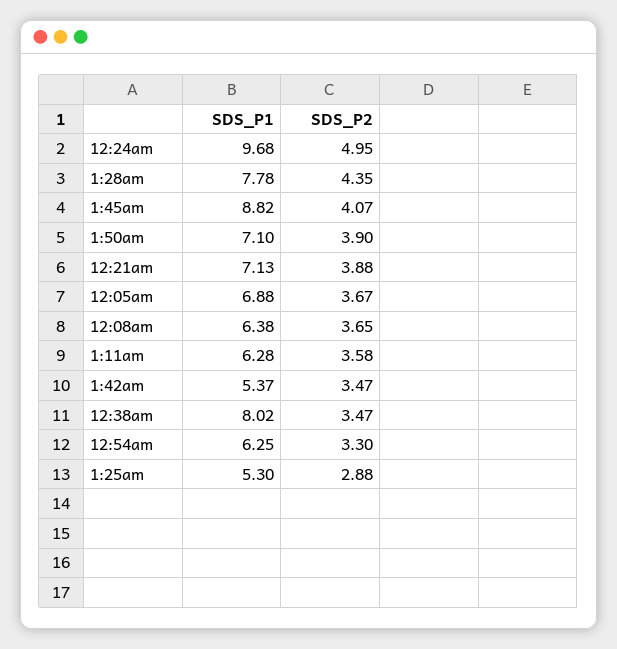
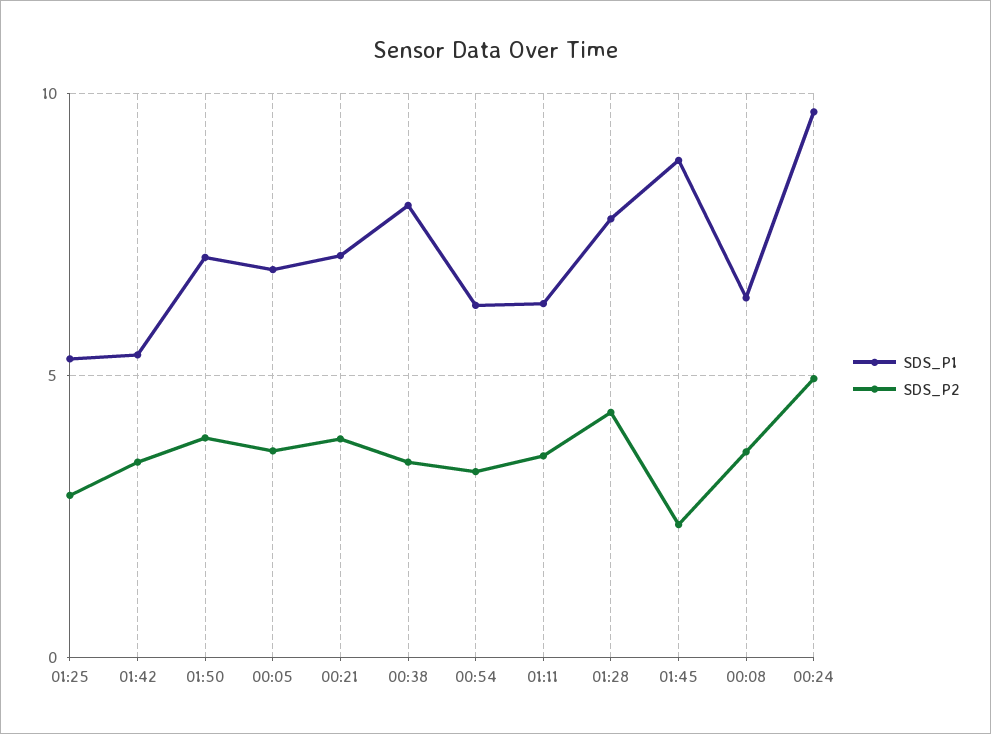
  {
    "SDS_P1": {
      "12:24am": 9.68,
      "1:28am": 7.78,
      "1:45am": 8.82,
      "1:50am": 7.1,
      "12:21am": 7.13,
      "12:05am": 6.88,
      "12:08am": 6.38,
      "1:11am": 6.28,
      "1:42am": 5.37,
      "12:38am": 8.02,
      "12:54am": 6.25,
      "1:25am": 5.3
    },
    "SDS_P2": {
      "12:24am": 4.95,
      "1:28am": 4.35,
-     "1:45am": 4.07,
+     "1:45am": 2.5,
      "1:50am": 3.9,
      "12:21am": 3.88,
      "12:05am": 3.67,
      "12:08am": 3.65,
      "1:11am": 3.58,
      "1:42am": 3.47,
      "12:38am": 3.47,
      "12:54am": 3.3,
      "1:25am": 2.88
    }
  }

